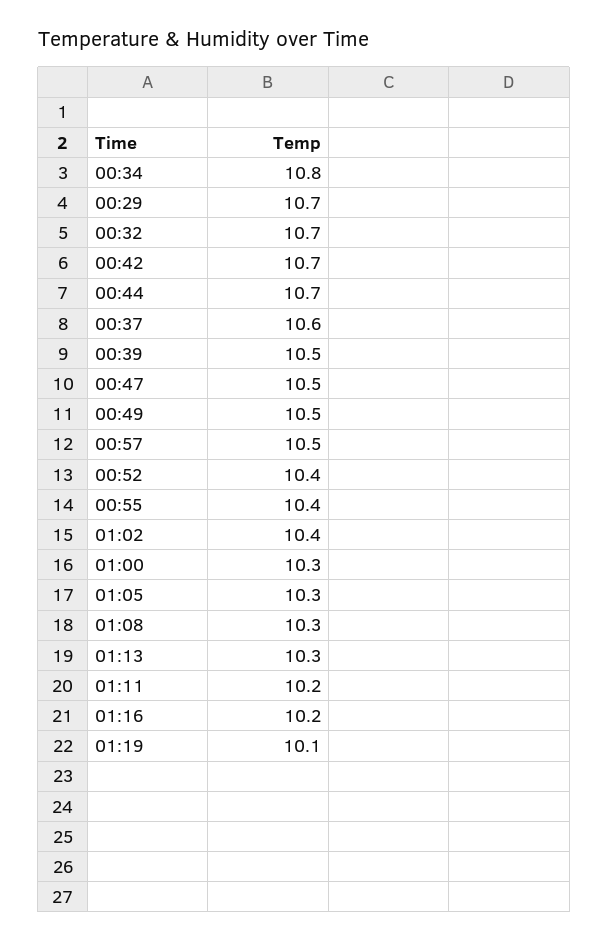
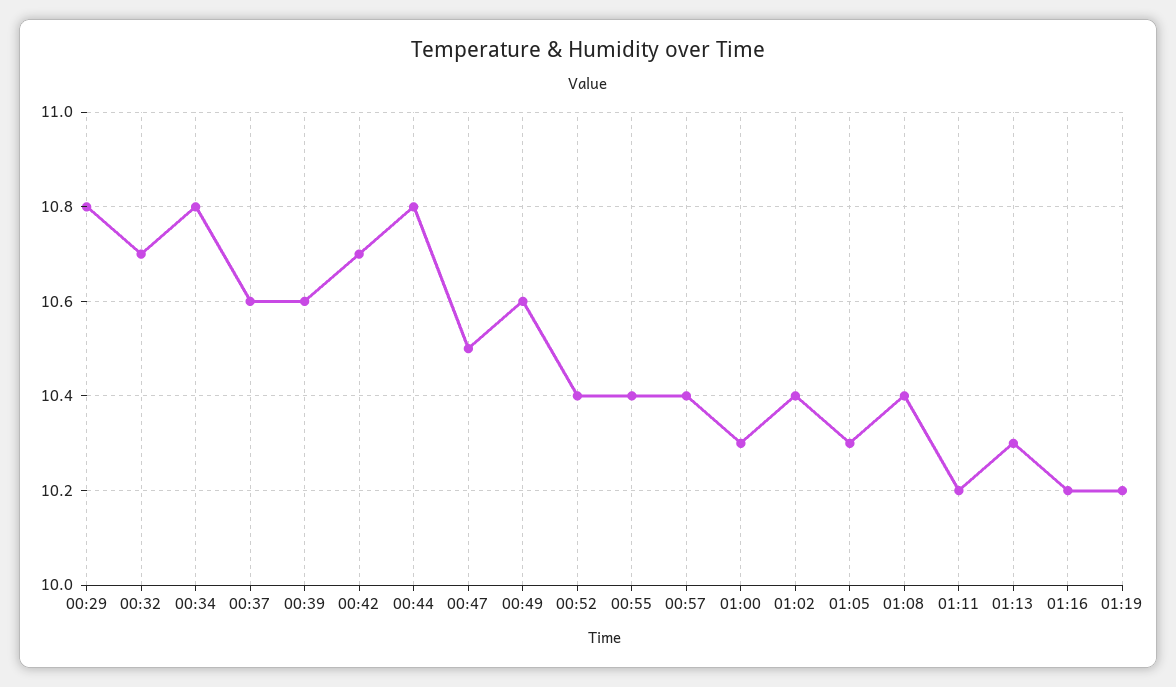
  {
    "00:34": 10.8,
-   "00:29": 10.7,
+   "00:29": 10.8,
    "00:32": 10.7,
    "00:42": 10.7,
-   "00:44": 10.7,
+   "00:44": 10.8,
    "00:37": 10.6,
-   "00:39": 10.5,
+   "00:39": 10.6,
    "00:47": 10.5,
-   "00:49": 10.5,
+   "00:49": 10.6,
-   "00:57": 10.5,
+   "00:57": 10.4,
    "00:52": 10.4,
    "00:55": 10.4,
    "01:02": 10.4,
    "01:00": 10.3,
    "01:05": 10.3,
-   "01:08": 10.3,
+   "01:08": 10.4,
    "01:13": 10.3,
    "01:11": 10.2,
    "01:16": 10.2,
-   "01:19": 10.1
+   "01:19": 10.2
  }

